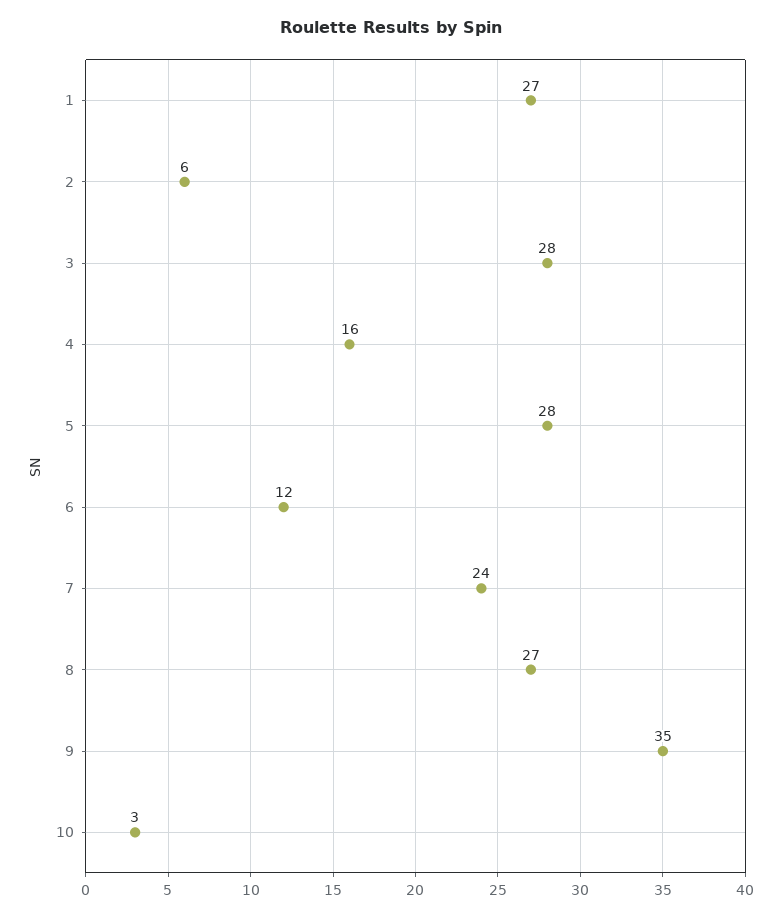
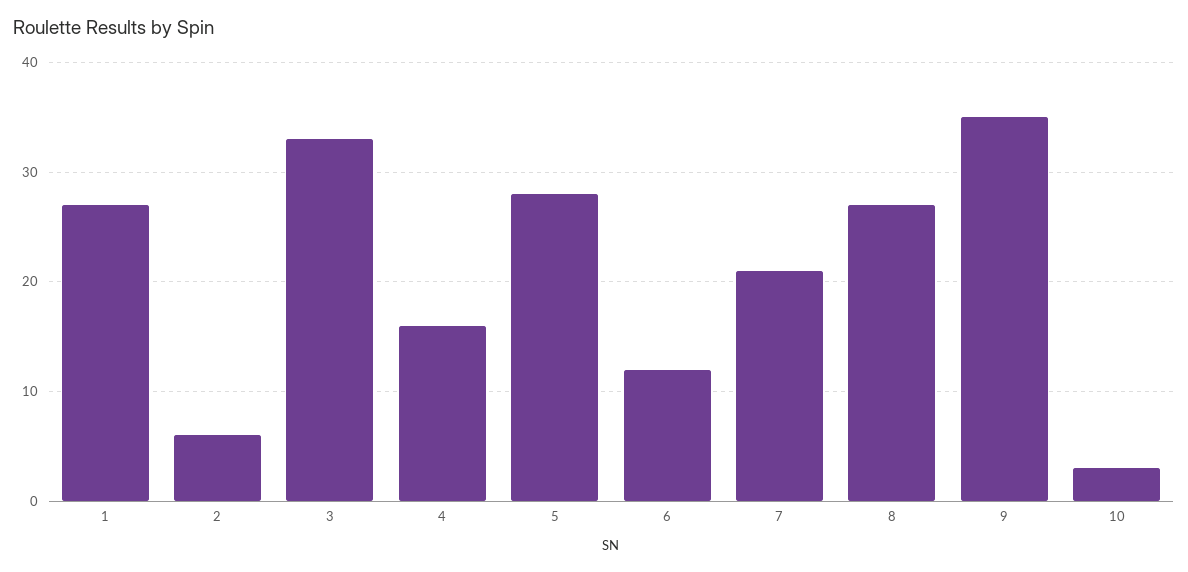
  {
    "1": 27,
    "2": 6,
-   "3": 28,
+   "3": 33,
    "4": 16,
    "5": 28,
    "6": 12,
-   "7": 24,
+   "7": 21,
    "8": 27,
    "9": 35,
    "10": 3
  }

